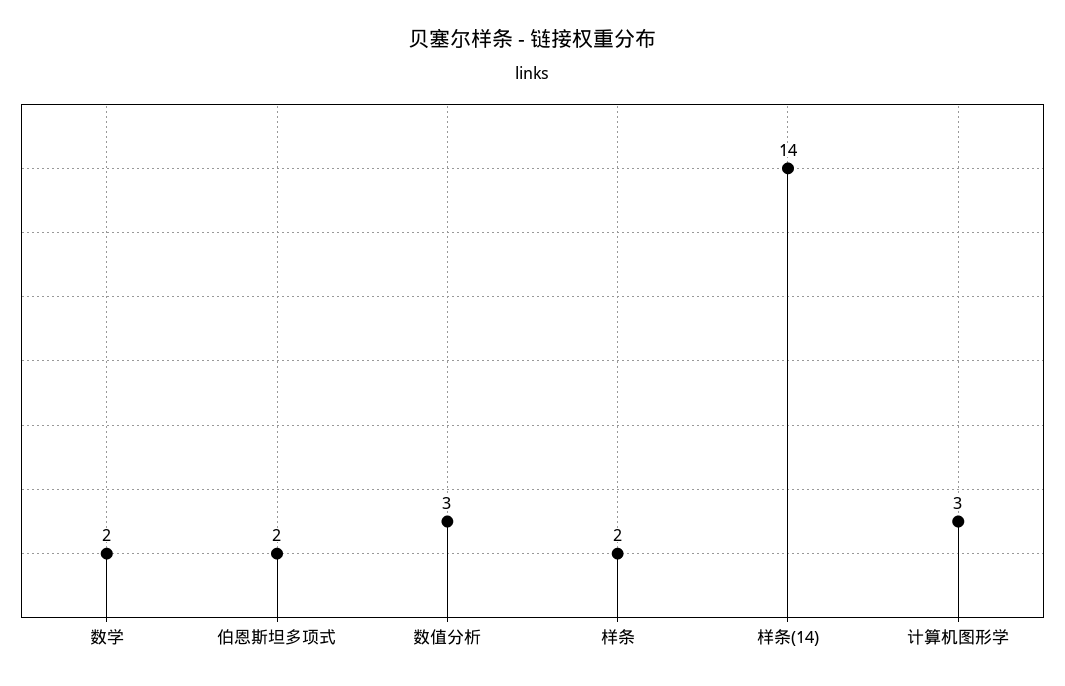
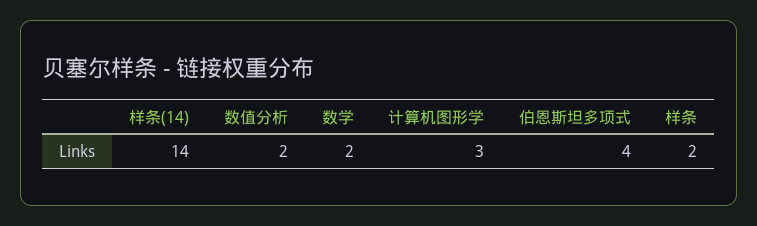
  {
    "数学": 2,
-   "伯恩斯坦多项式": 2,
+   "伯恩斯坦多项式": 4,
-   "数值分析": 3,
+   "数值分析": 2,
    "样条": 2,
    "样条(14)": 14,
    "计算机图形学": 3
  }

